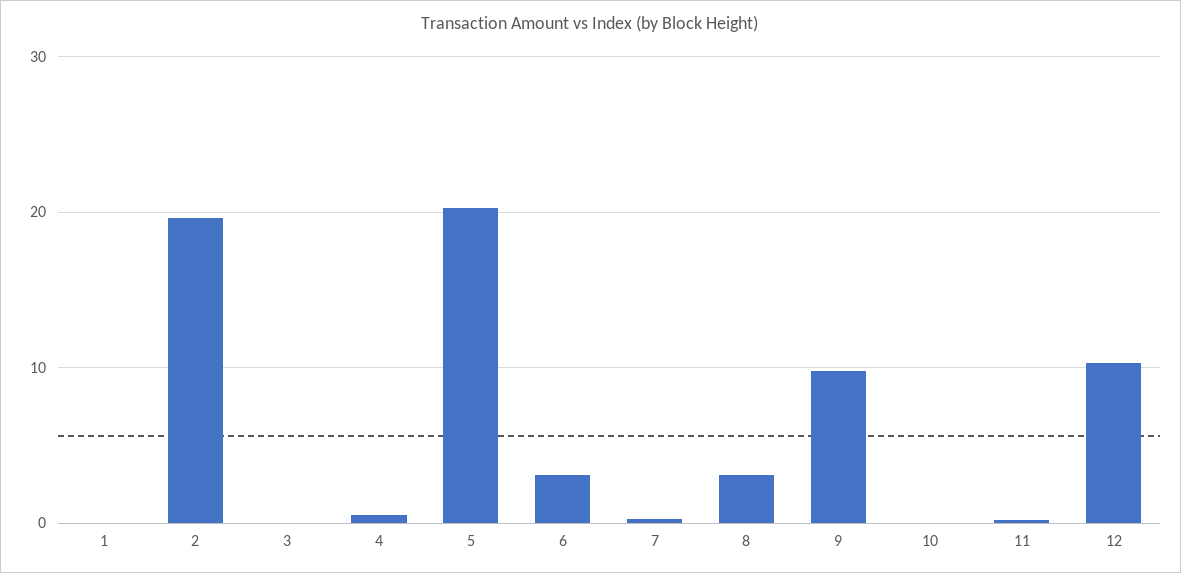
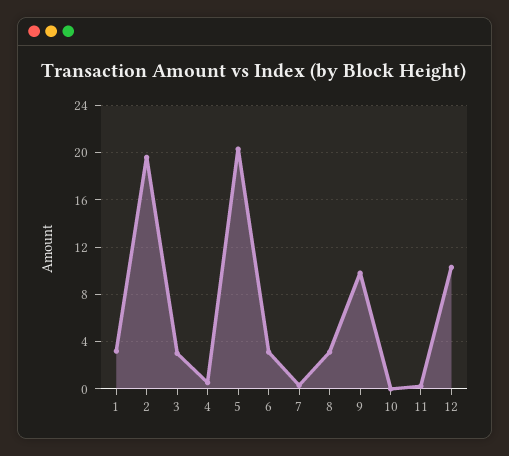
  {
-   "1": 0,
+   "1": 3,
    "2": 20,
-   "3": 0,
+   "3": 3,
    "4": 1,
    "5": 20,
    "6": 3,
    "7": 0,
    "8": 3,
    "9": 10,
    "10": 0,
    "11": 0,
    "12": 10
  }

